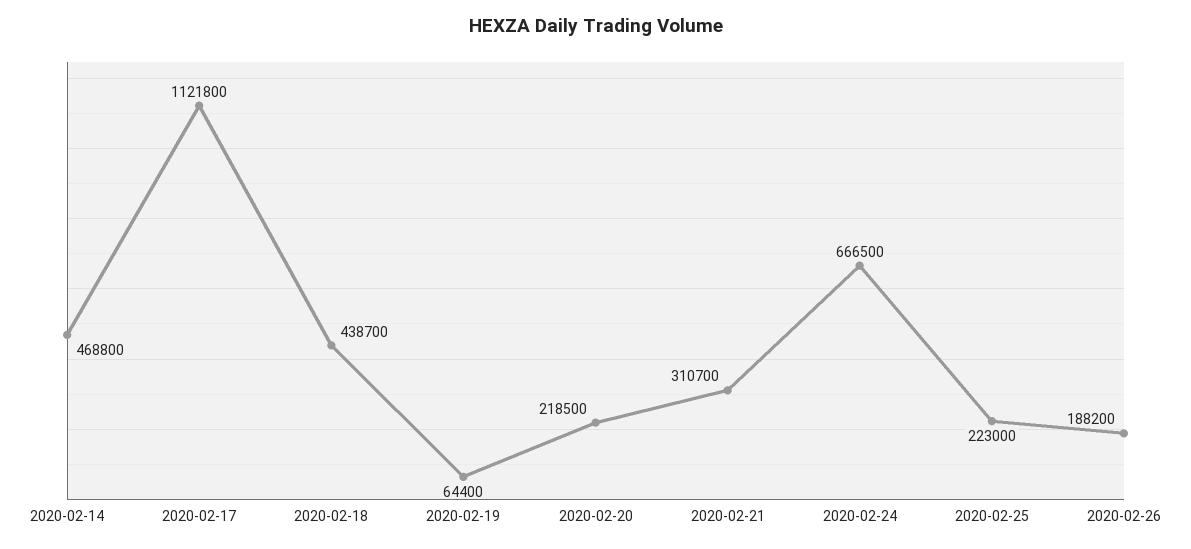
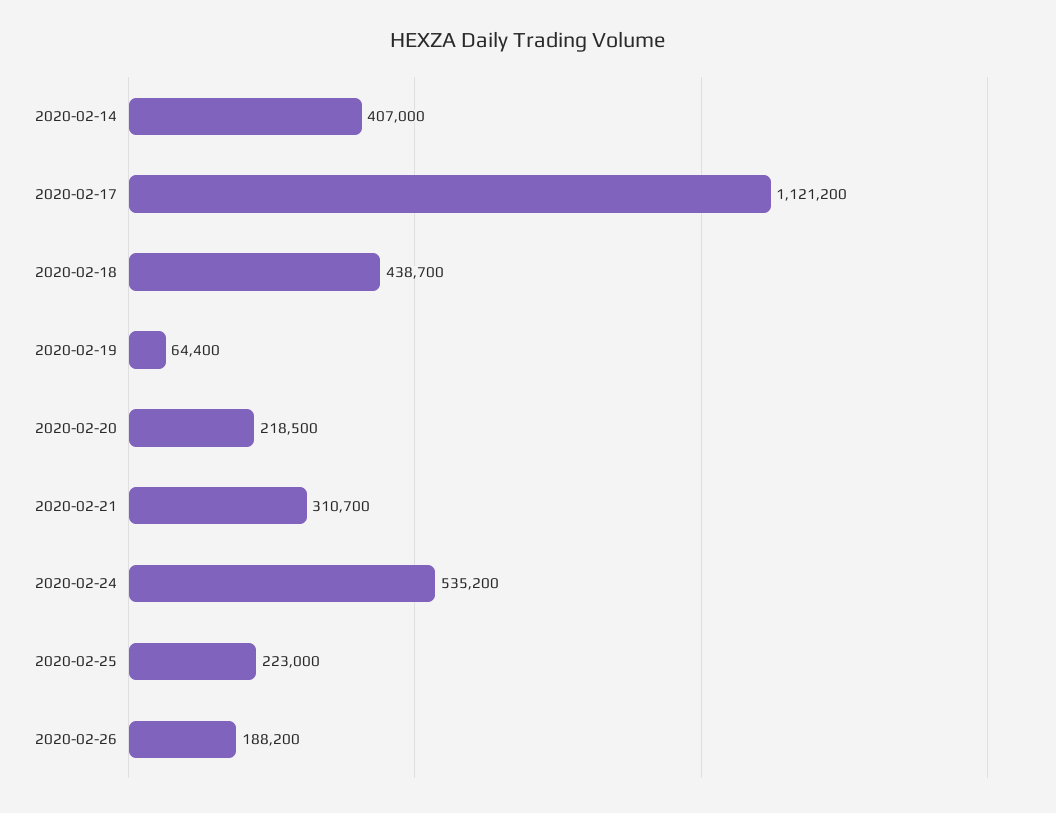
  {
-   "2020-02-14": 468800,
+   "2020-02-14": 407000,
-   "2020-02-17": 1121800,
+   "2020-02-17": 1121200,
    "2020-02-18": 438700,
    "2020-02-19": 64400,
    "2020-02-20": 218500,
    "2020-02-21": 310700,
-   "2020-02-24": 666500,
+   "2020-02-24": 535200,
    "2020-02-25": 223000,
    "2020-02-26": 188200
  }

